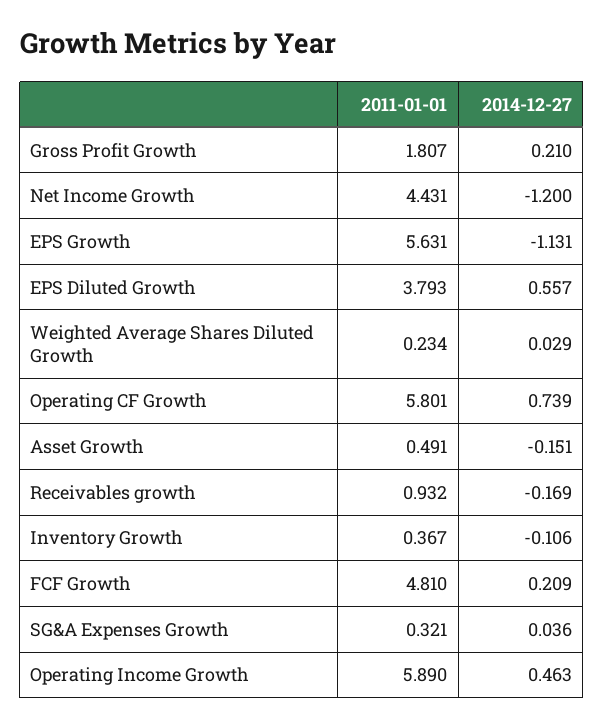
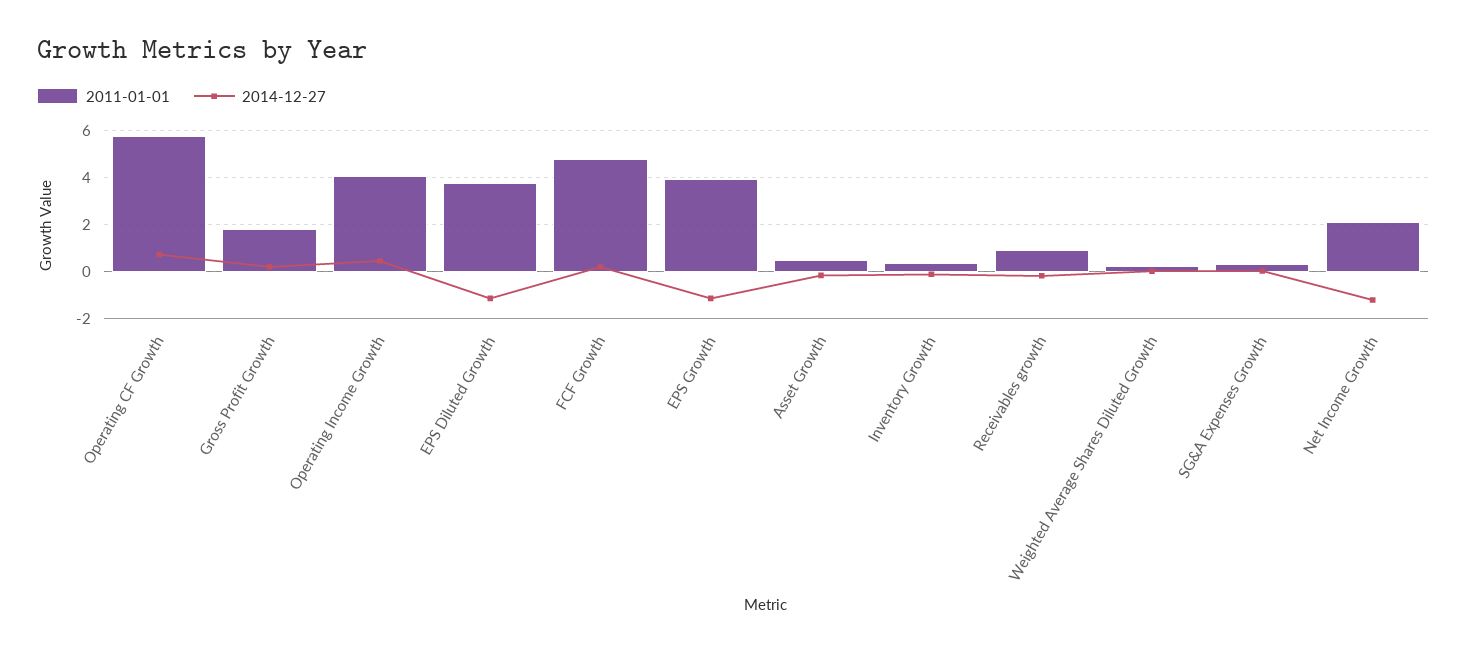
  {
    "2011-01-01": {
      "Gross Profit Growth": 1.807,
-     "Net Income Growth": 4.431,
+     "Net Income Growth": 2,
-     "EPS Growth": 5.631,
+     "EPS Growth": 4,
      "EPS Diluted Growth": 3.793,
      "Weighted Average Shares Diluted Growth": 0.234,
      "Operating CF Growth": 5.801,
      "Asset Growth": 0.491,
      "Receivables growth": 0.932,
      "Inventory Growth": 0.367,
      "FCF Growth": 4.81,
      "SG&A Expenses Growth": 0.321,
-     "Operating Income Growth": 5.89
+     "Operating Income Growth": 4
    },
    "2014-12-27": {
      "Gross Profit Growth": 0.21,
      "Net Income Growth": -1.2,
      "EPS Growth": -1.131,
-     "EPS Diluted Growth": 0.557,
+     "EPS Diluted Growth": -1,
      "Weighted Average Shares Diluted Growth": 0.029,
      "Operating CF Growth": 0.739,
      "Asset Growth": -0.151,
      "Receivables growth": -0.169,
      "Inventory Growth": -0.106,
      "FCF Growth": 0.209,
      "SG&A Expenses Growth": 0.036,
      "Operating Income Growth": 0.463
    }
  }

